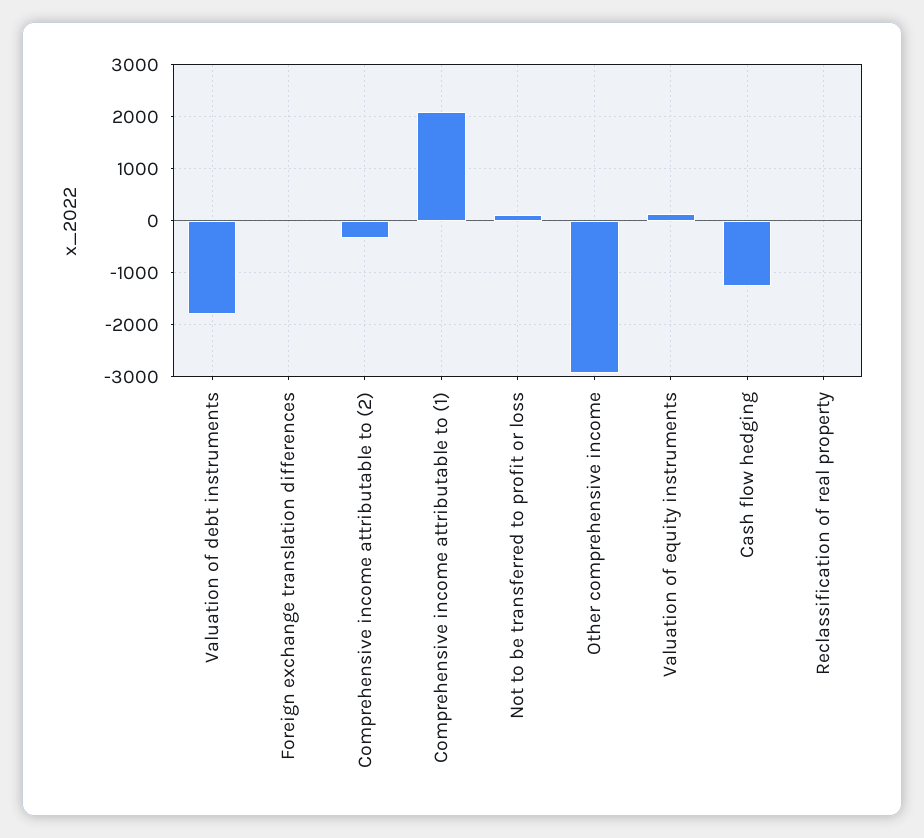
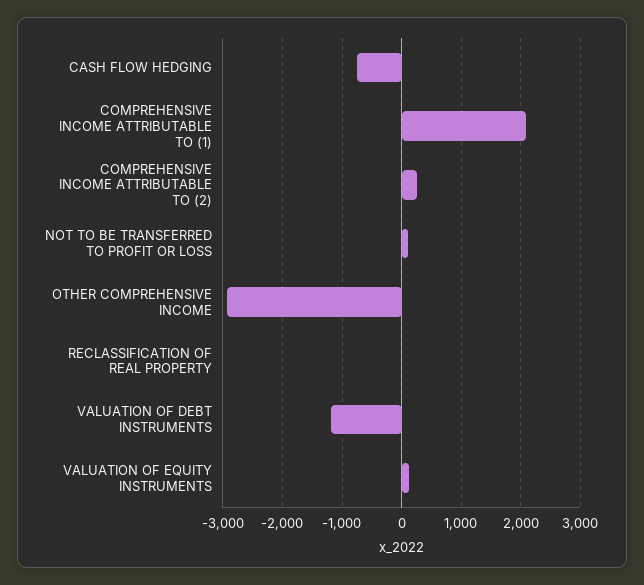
  {
-   "Valuation of debt instruments": -1800,
+   "Valuation of debt instruments": -1200,
-   "Foreign exchange translation differences": 0,
-   "Comprehensive income attributable to (2)": -400,
+   "Comprehensive income attributable to (2)": 200,
    "Comprehensive income attributable to (1)": 2000,
    "Not to be transferred to profit or loss": 200,
    "Other comprehensive income": -3000,
    "Valuation of equity instruments": 200,
-   "Cash flow hedging": -1200,
+   "Cash flow hedging": -800,
    "Reclassification of real property": 0
  }

